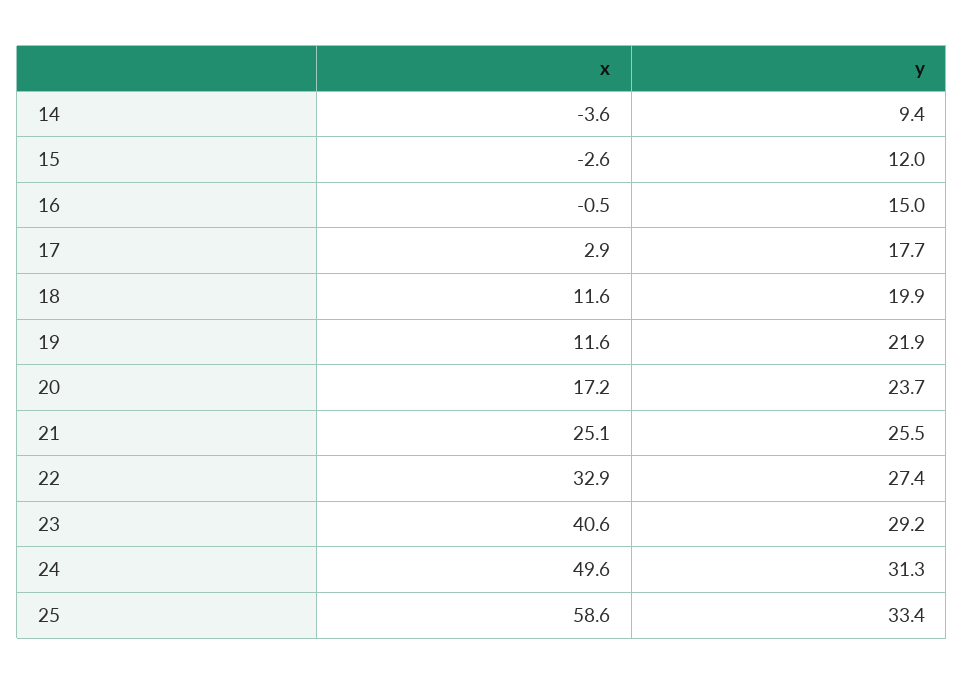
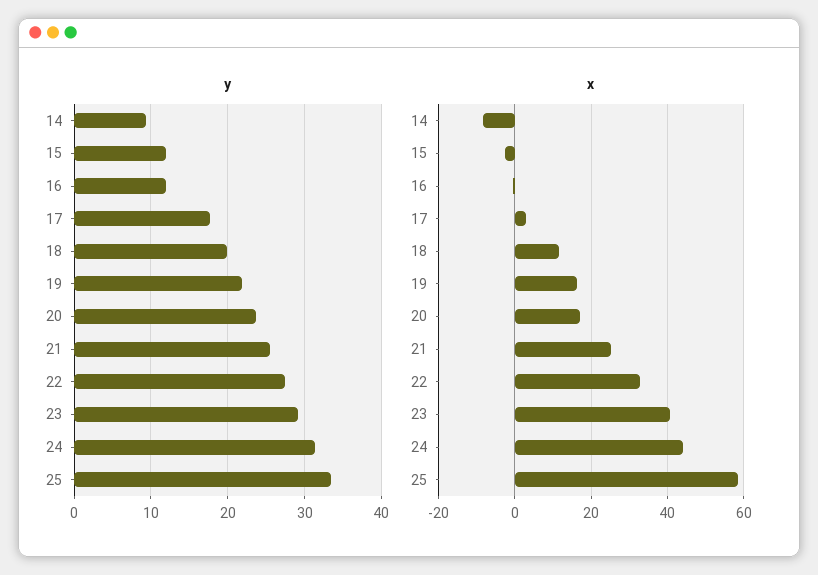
  {
    "x": {
-     "14": -3.6,
+     "14": -8,
      "15": -2.6,
      "16": -0.5,
      "17": 2.9,
      "18": 11.6,
-     "19": 11.6,
+     "19": 16,
      "20": 17.2,
      "21": 25.1,
      "22": 32.9,
      "23": 40.6,
-     "24": 49.6,
+     "24": 44,
      "25": 58.6
    },
    "y": {
      "14": 9.4,
      "15": 12,
-     "16": 15,
+     "16": 12,
      "17": 17.7,
      "18": 19.9,
      "19": 21.9,
      "20": 23.7,
      "21": 25.5,
      "22": 27.4,
      "23": 29.2,
      "24": 31.3,
      "25": 33.4
    }
  }

